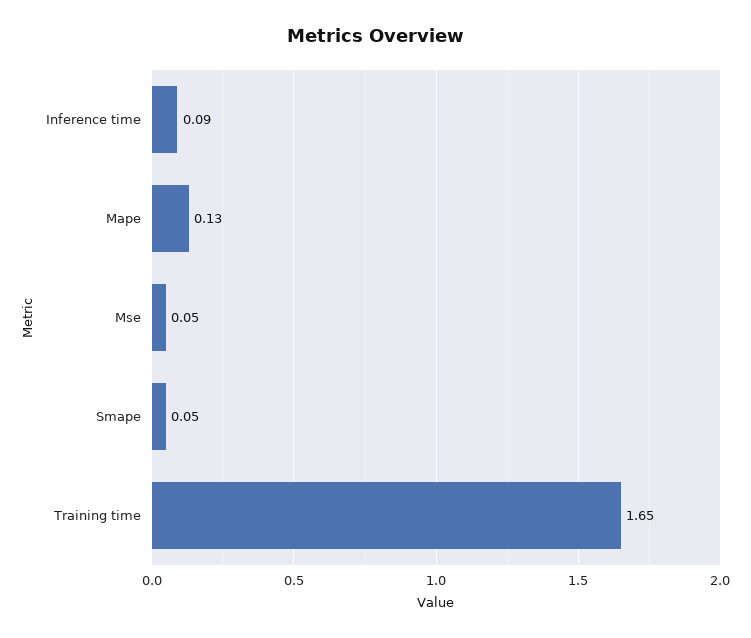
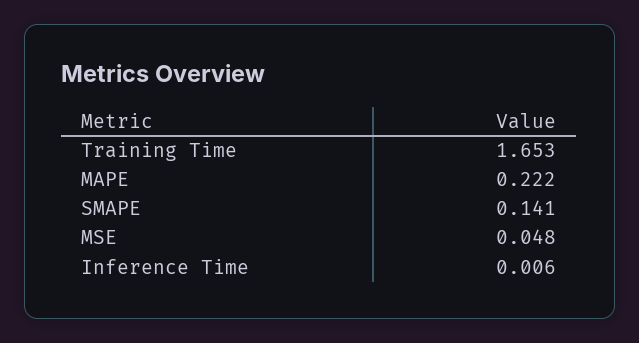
  {
-   "Inference time": 0.09,
+   "Inference time": 0.006,
-   "Mape": 0.13,
+   "Mape": 0.222,
    "Mse": 0.048,
-   "Smape": 0.05,
+   "Smape": 0.141,
    "Training time": 1.653
  }

